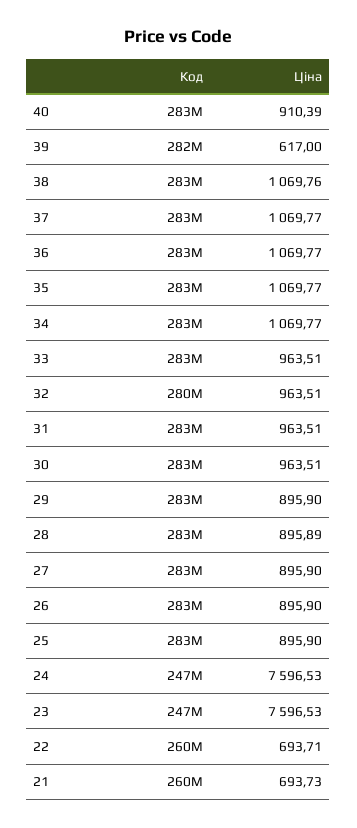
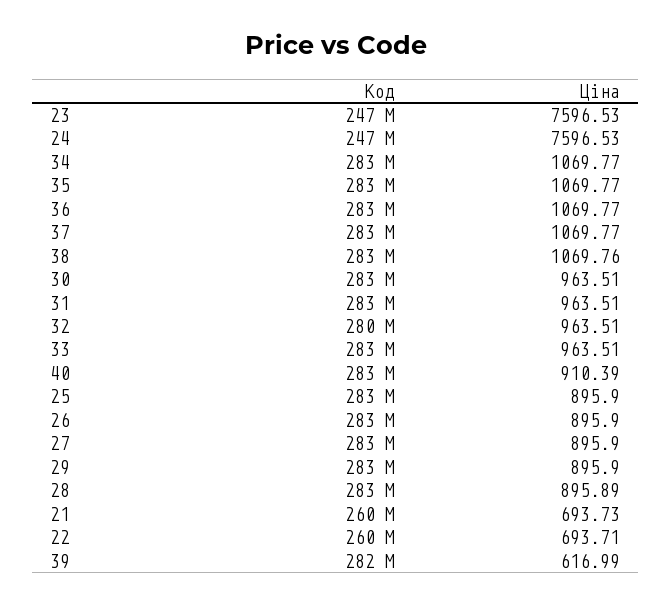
  {
    "Код": {
      "40": 283000000,
      "39": 282000000,
      "38": 283000000,
      "37": 283000000,
      "36": 283000000,
      "35": 283000000,
      "34": 283000000,
      "33": 283000000,
      "32": 280000000,
      "31": 283000000,
      "30": 283000000,
      "29": 283000000,
      "28": 283000000,
      "27": 283000000,
      "26": 283000000,
      "25": 283000000,
      "24": 247000000,
      "23": 247000000,
      "22": 260000000,
      "21": 260000000
    },
    "Ціна": {
      "40": 910.39,
-     "39": 617,
+     "39": 616.99,
      "38": 1069.76,
      "37": 1069.77,
      "36": 1069.77,
      "35": 1069.77,
      "34": 1069.77,
      "33": 963.51,
      "32": 963.51,
      "31": 963.51,
      "30": 963.51,
      "29": 895.9,
      "28": 895.89,
      "27": 895.9,
      "26": 895.9,
      "25": 895.9,
      "24": 7596.53,
      "23": 7596.53,
      "22": 693.71,
      "21": 693.73
    }
  }

